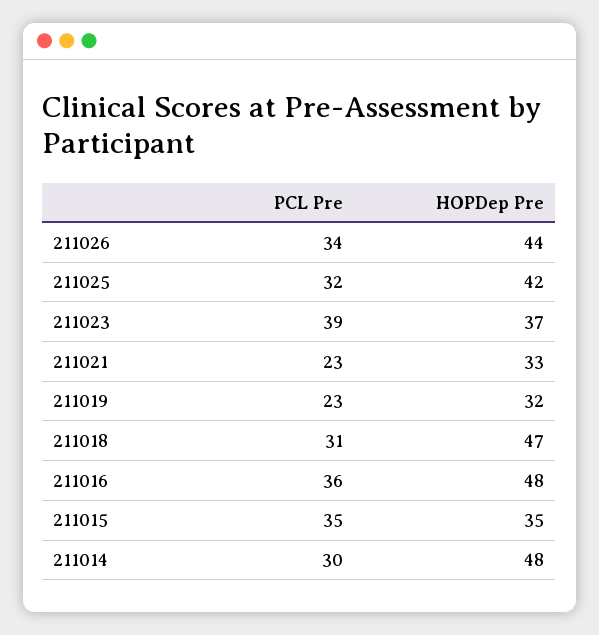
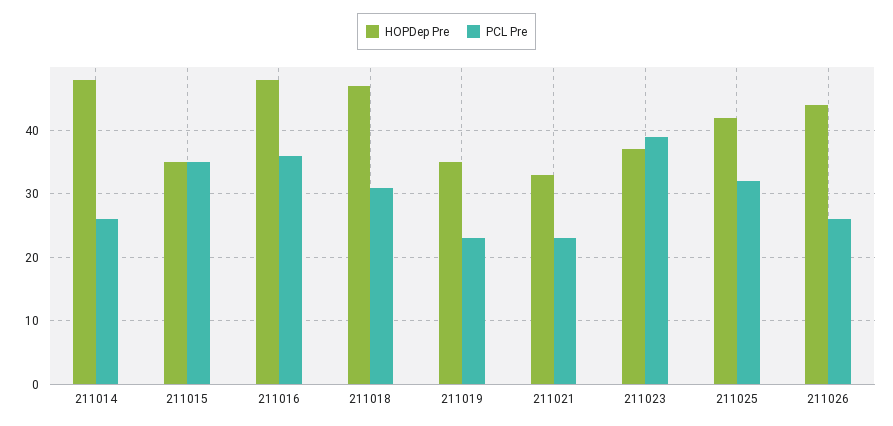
  {
    "PCL Pre": {
-     "211026": 34,
+     "211026": 26,
      "211025": 32,
      "211023": 39,
      "211021": 23,
      "211019": 23,
      "211018": 31,
      "211016": 36,
      "211015": 35,
-     "211014": 30
+     "211014": 26
    },
    "HOPDep Pre": {
      "211026": 44,
      "211025": 42,
      "211023": 37,
      "211021": 33,
-     "211019": 32,
+     "211019": 35,
      "211018": 47,
      "211016": 48,
      "211015": 35,
      "211014": 48
    }
  }

